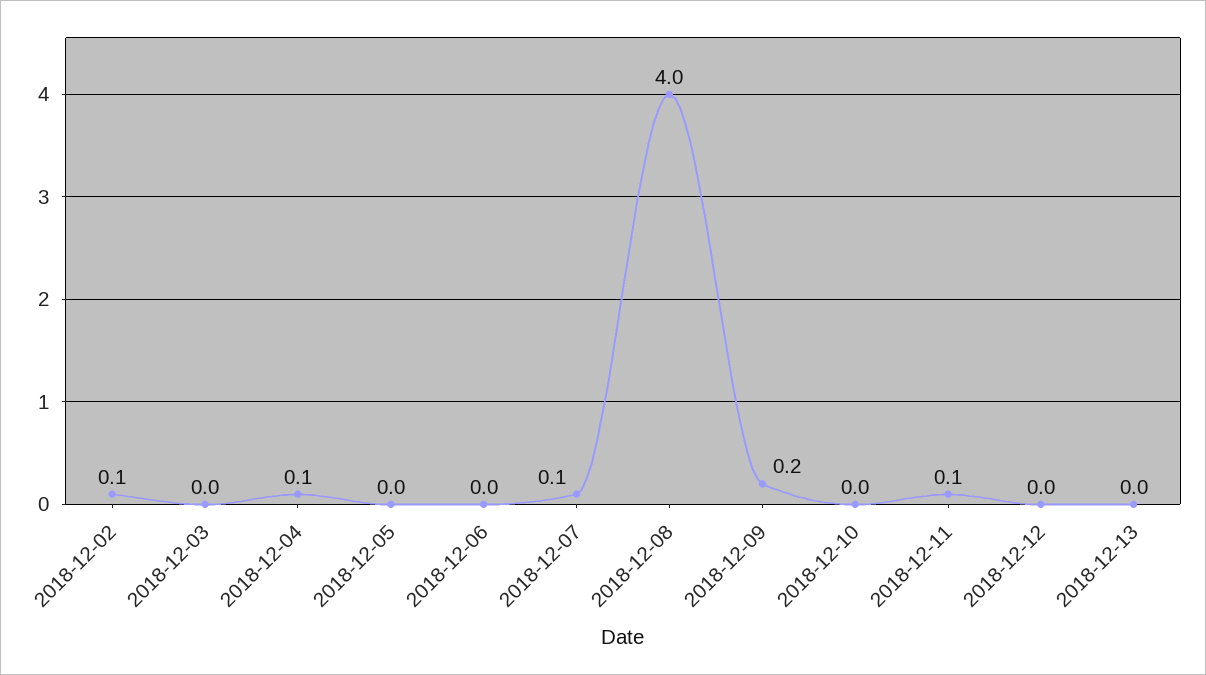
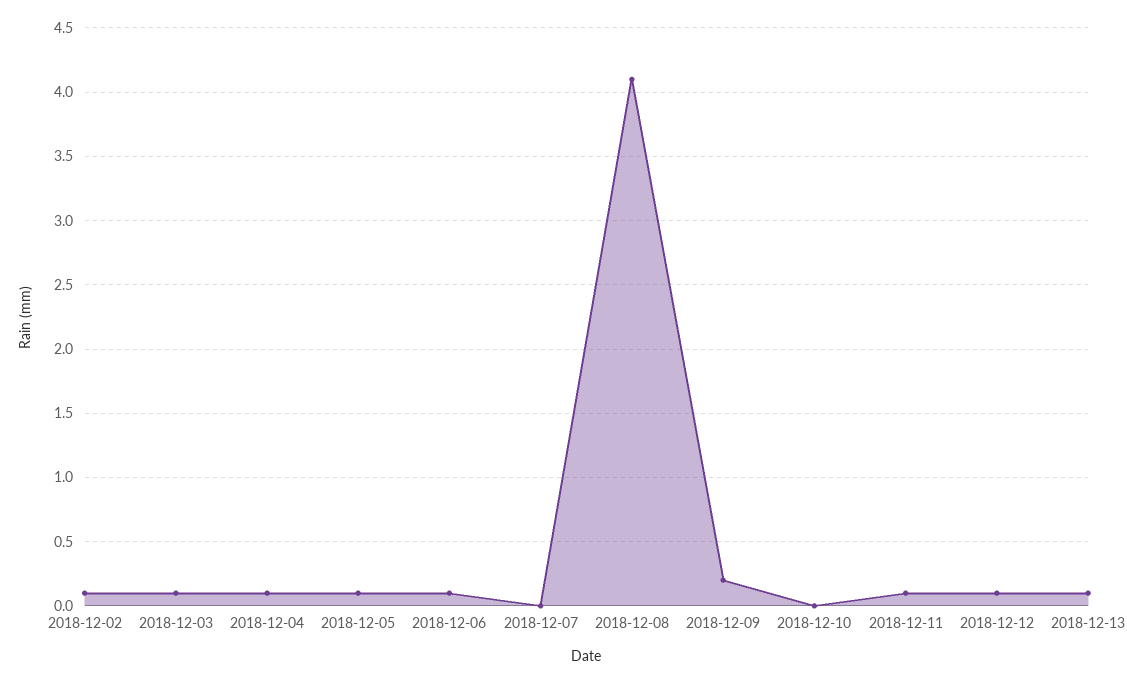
  {
    "2018-12-02": 0.1,
-   "2018-12-03": 0,
+   "2018-12-03": 0.1,
    "2018-12-04": 0.1,
-   "2018-12-05": 0,
+   "2018-12-05": 0.1,
-   "2018-12-06": 0,
+   "2018-12-06": 0.1,
-   "2018-12-07": 0.1,
+   "2018-12-07": 0,
-   "2018-12-08": 4,
+   "2018-12-08": 4.1,
    "2018-12-09": 0.2,
    "2018-12-10": 0,
    "2018-12-11": 0.1,
-   "2018-12-12": 0,
+   "2018-12-12": 0.1,
-   "2018-12-13": 0
+   "2018-12-13": 0.1
  }

